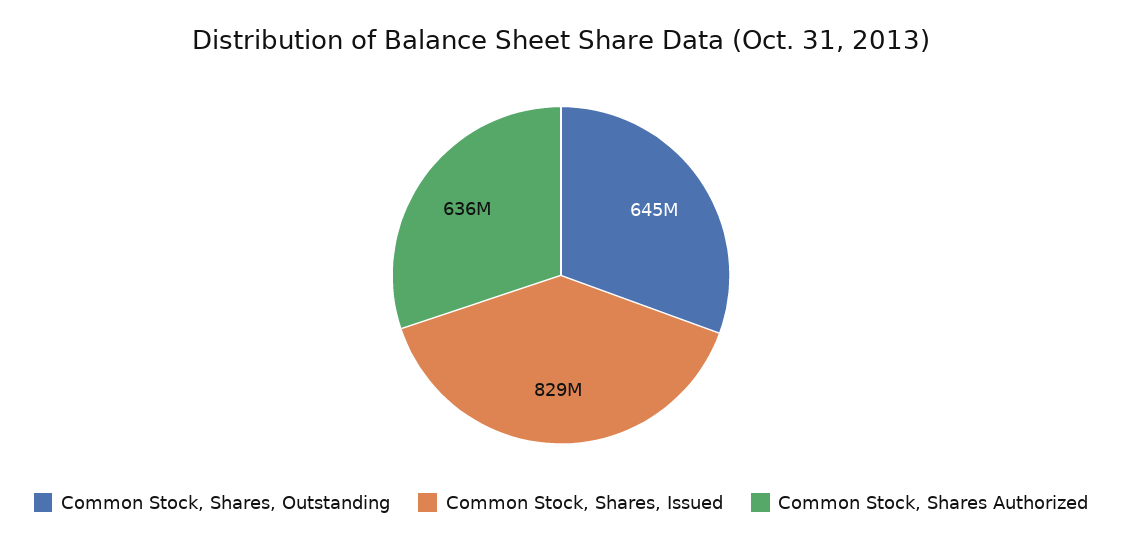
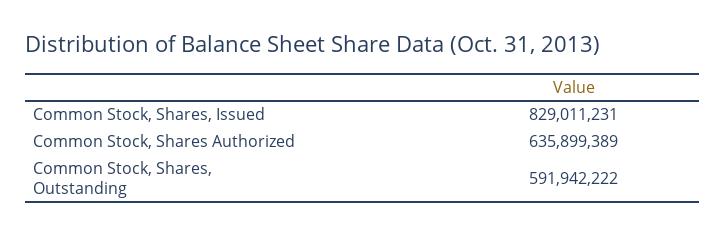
  {
-   "Common Stock, Shares, Outstanding": 645000000,
+   "Common Stock, Shares, Outstanding": 591942222,
    "Common Stock, Shares, Issued": 829011231,
    "Common Stock, Shares Authorized": 635899389
  }

